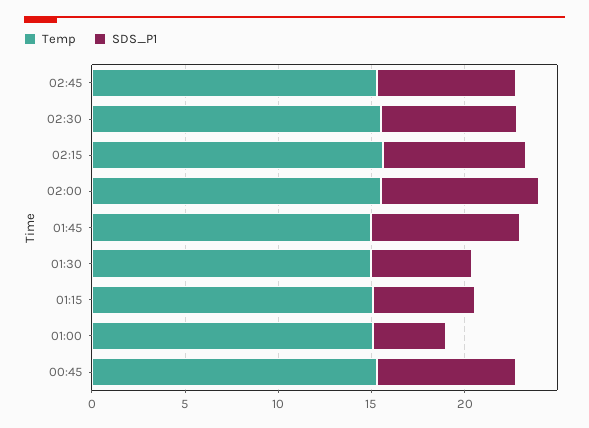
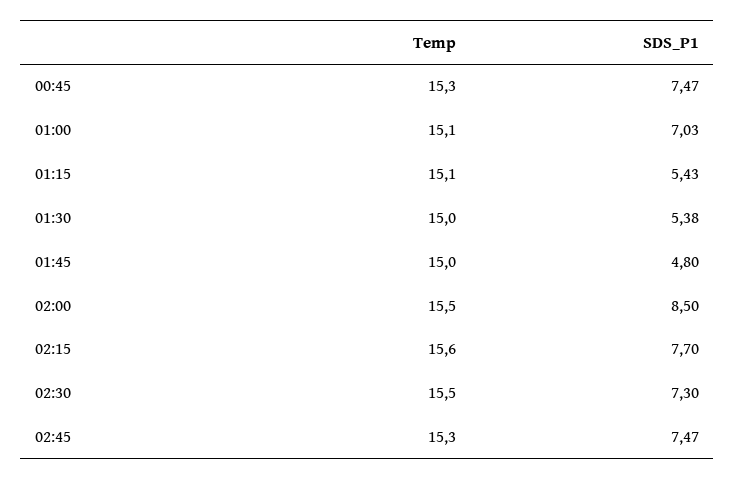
  {
    "Temp": {
      "02:45": 15.3,
      "02:30": 15.5,
      "02:15": 15.6,
      "02:00": 15.5,
      "01:45": 15,
      "01:30": 15,
      "01:15": 15.1,
      "01:00": 15.1,
      "00:45": 15.3
    },
    "SDS_P1": {
      "02:45": 7.47,
      "02:30": 7.3,
      "02:15": 7.7,
      "02:00": 8.5,
-     "01:45": 8,
+     "01:45": 4.8,
      "01:30": 5.38,
      "01:15": 5.43,
-     "01:00": 4,
+     "01:00": 7.03,
      "00:45": 7.47
    }
  }

